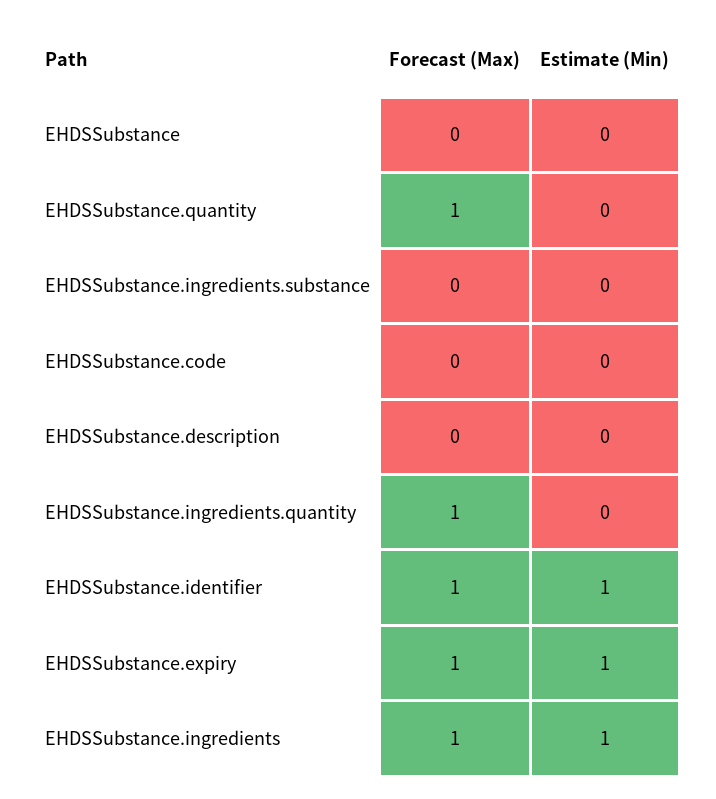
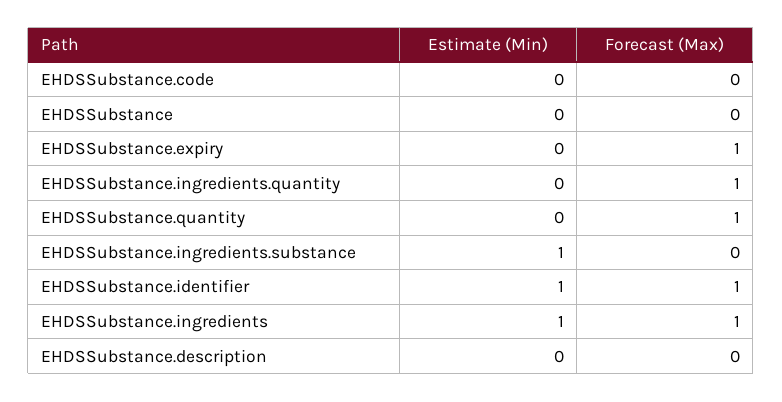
  {
    "Forecast (Max)": {
      "EHDSSubstance": 0,
      "EHDSSubstance.quantity": 1,
      "EHDSSubstance.ingredients.substance": 0,
      "EHDSSubstance.code": 0,
      "EHDSSubstance.description": 0,
      "EHDSSubstance.ingredients.quantity": 1,
      "EHDSSubstance.identifier": 1,
      "EHDSSubstance.expiry": 1,
      "EHDSSubstance.ingredients": 1
    },
    "Estimate (Min)": {
      "EHDSSubstance": 0,
      "EHDSSubstance.quantity": 0,
-     "EHDSSubstance.ingredients.substance": 0,
+     "EHDSSubstance.ingredients.substance": 1,
      "EHDSSubstance.code": 0,
      "EHDSSubstance.description": 0,
      "EHDSSubstance.ingredients.quantity": 0,
      "EHDSSubstance.identifier": 1,
-     "EHDSSubstance.expiry": 1,
+     "EHDSSubstance.expiry": 0,
      "EHDSSubstance.ingredients": 1
    }
  }

